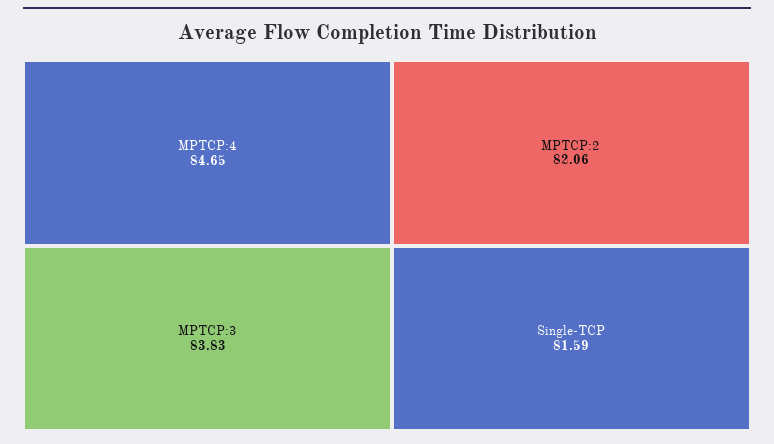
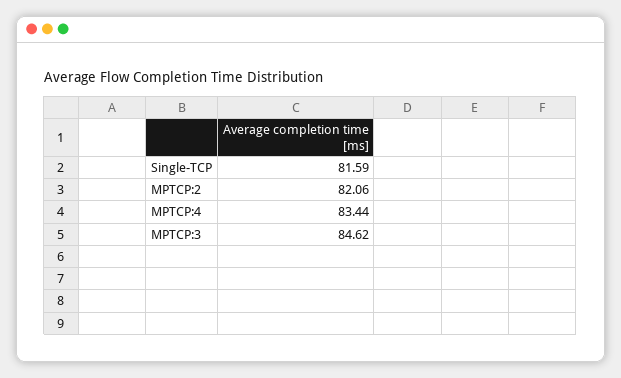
  {
-   "MPTCP:4": 84.65,
+   "MPTCP:4": 83.44,
-   "MPTCP:3": 83.83,
+   "MPTCP:3": 84.62,
    "MPTCP:2": 82.06,
    "Single-TCP": 81.59
  }

